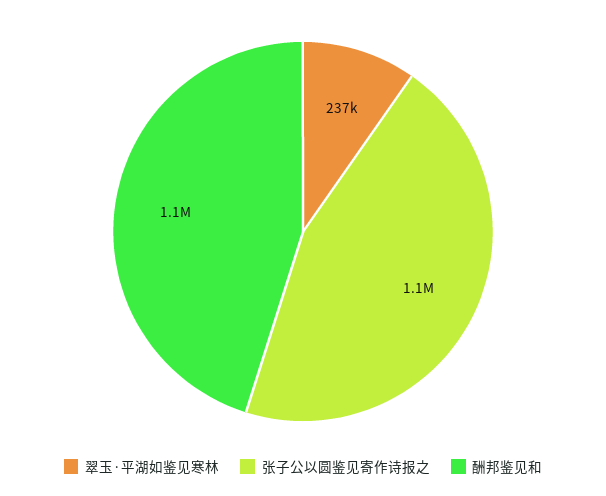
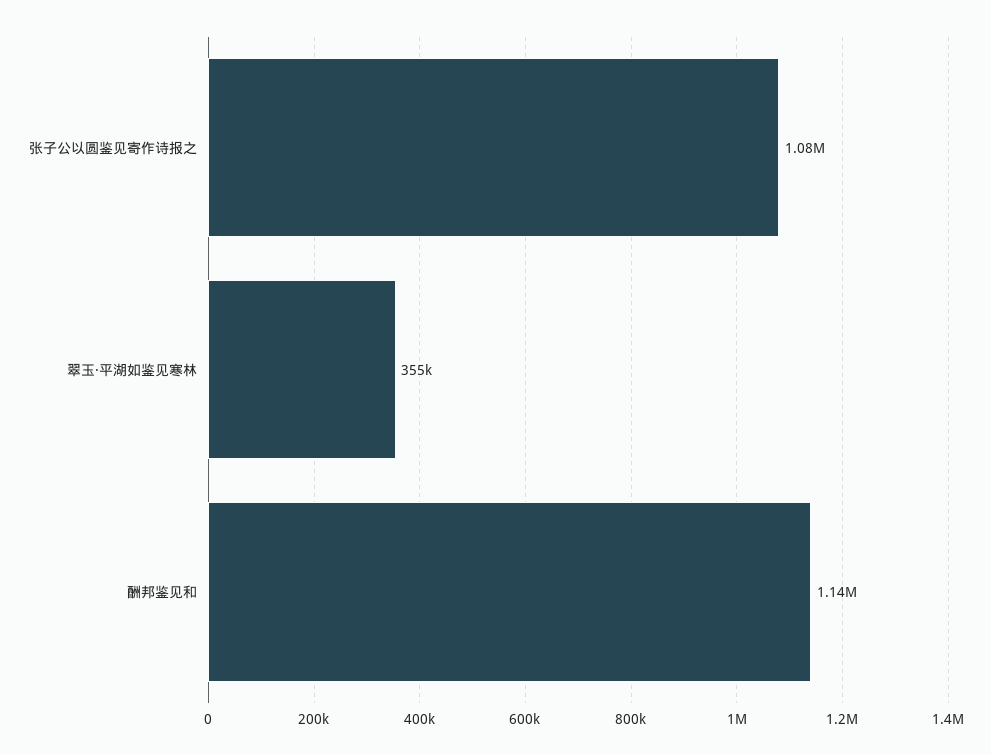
  {
-   "翠玉·平湖如鉴见寒林": 237000,
+   "翠玉·平湖如鉴见寒林": 355000,
    "张子公以圆鉴见寄作诗报之": 1080000,
    "酬邦鉴见和": 1140000
  }

